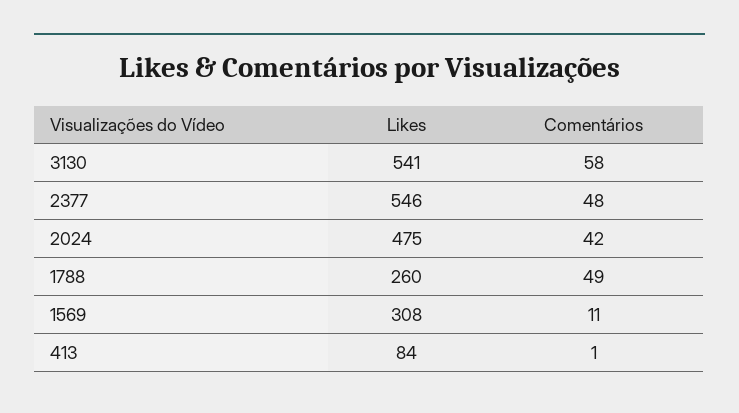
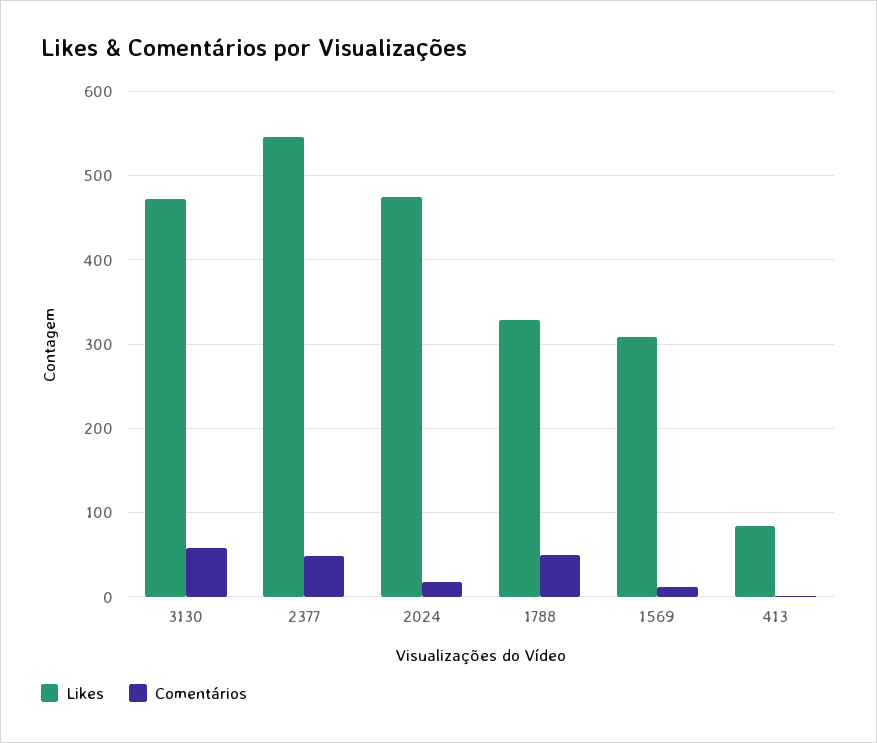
  {
    "Likes": {
-     "3130": 541,
+     "3130": 470,
      "2377": 546,
      "2024": 475,
-     "1788": 260,
+     "1788": 330,
      "1569": 308,
      "413": 84
    },
    "Comentários": {
      "3130": 58,
      "2377": 48,
-     "2024": 42,
+     "2024": 20,
      "1788": 49,
      "1569": 11,
      "413": 1
    }
  }

